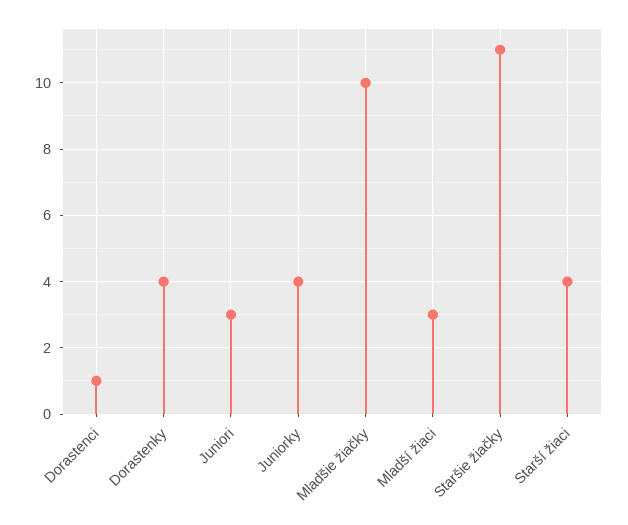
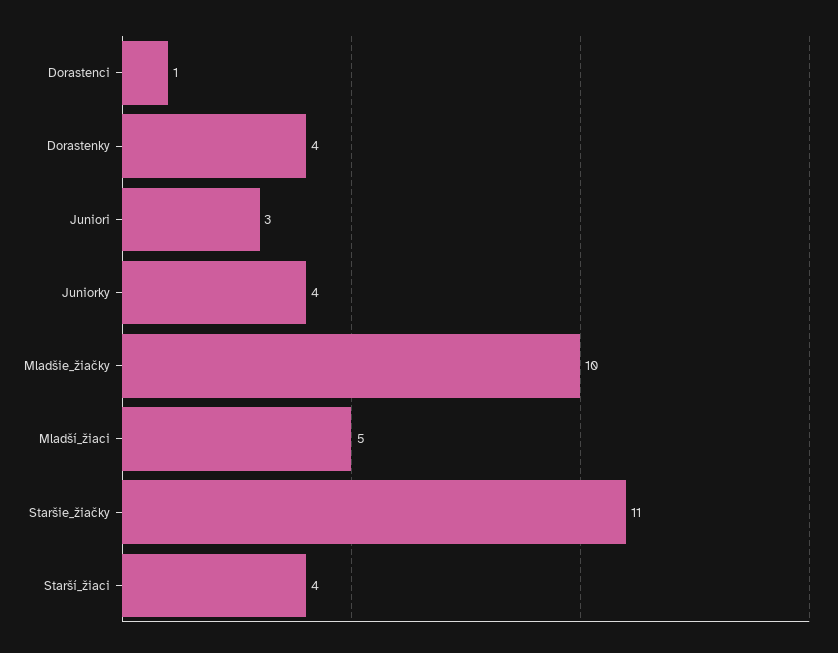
  {
    "Dorastenci": 1,
    "Dorastenky": 4,
    "Juniori": 3,
    "Juniorky": 4,
    "Mladšie žiačky": 10,
-   "Mladší žiaci": 3,
+   "Mladší žiaci": 5,
    "Staršie žiačky": 11,
    "Starší žiaci": 4
  }

